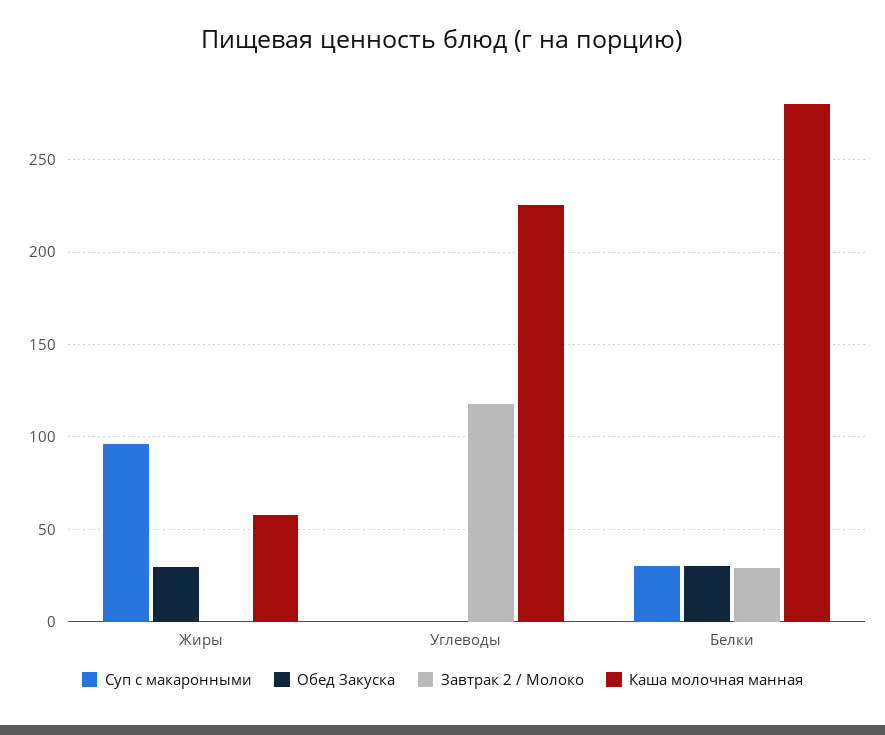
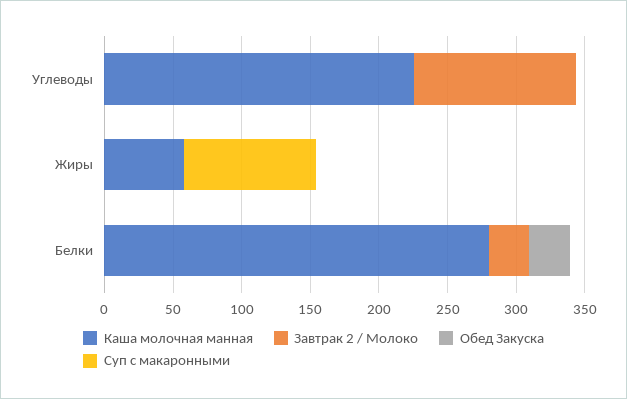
  {
    "Суп с макаронными": {
      "Жиры": 95,
      "Углеводы": 0,
-     "Белки": 30
+     "Белки": 0
    },
    "Обед Закуска": {
-     "Жиры": 30,
+     "Жиры": 0,
      "Углеводы": 0,
      "Белки": 30
    },
    "Завтрак 2 / Молоко": {
      "Жиры": 0,
      "Углеводы": 120,
      "Белки": 30
    },
    "Каша молочная манная": {
      "Жиры": 60,
      "Углеводы": 225,
      "Белки": 280
    }
  }

